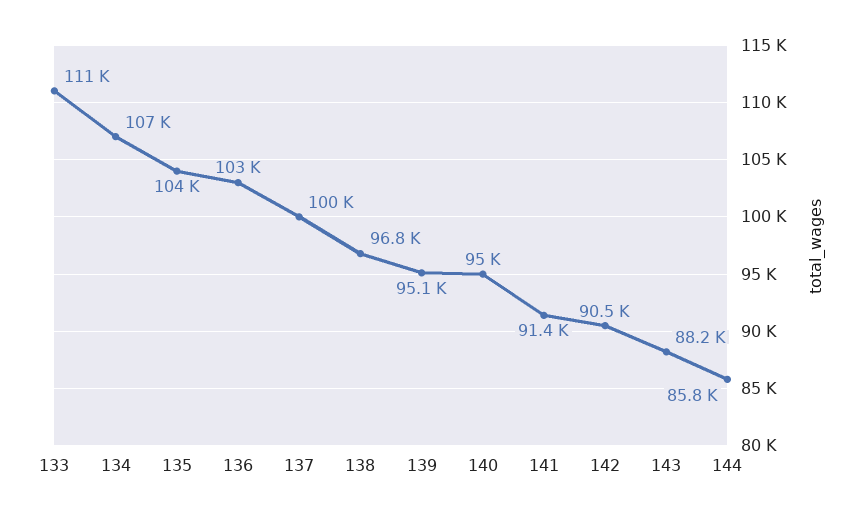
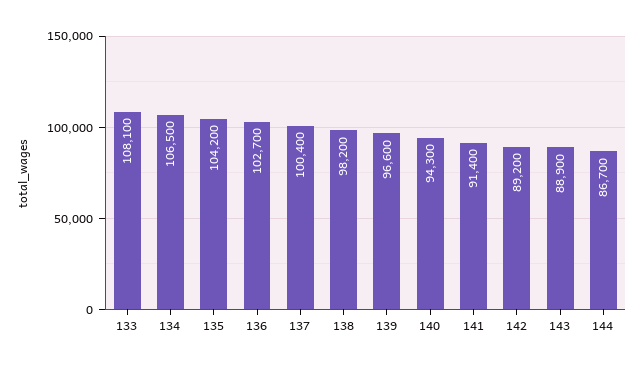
  {
-   "133": 111000,
+   "133": 108100,
    "134": 106500,
    "135": 104200,
    "136": 102700,
    "137": 100400,
-   "138": 96800,
+   "138": 98200,
-   "139": 95100,
+   "139": 96600,
-   "140": 95000,
+   "140": 94300,
    "141": 91400,
-   "142": 90500,
+   "142": 89200,
-   "143": 88200,
+   "143": 88900,
-   "144": 85800
+   "144": 86700
  }

